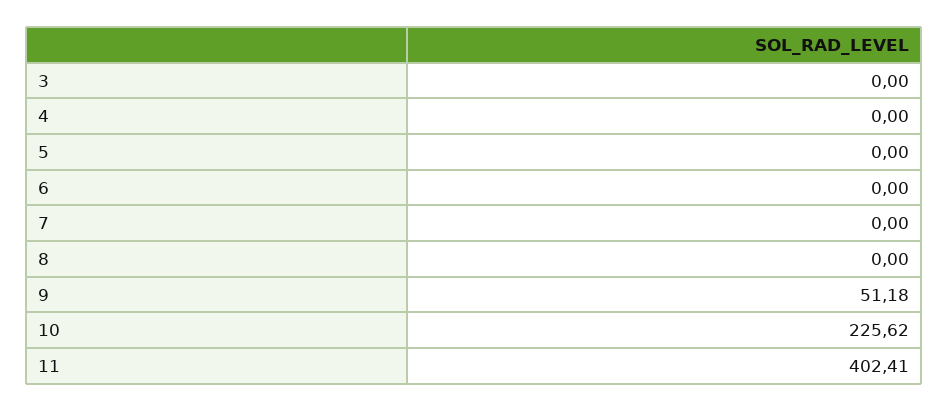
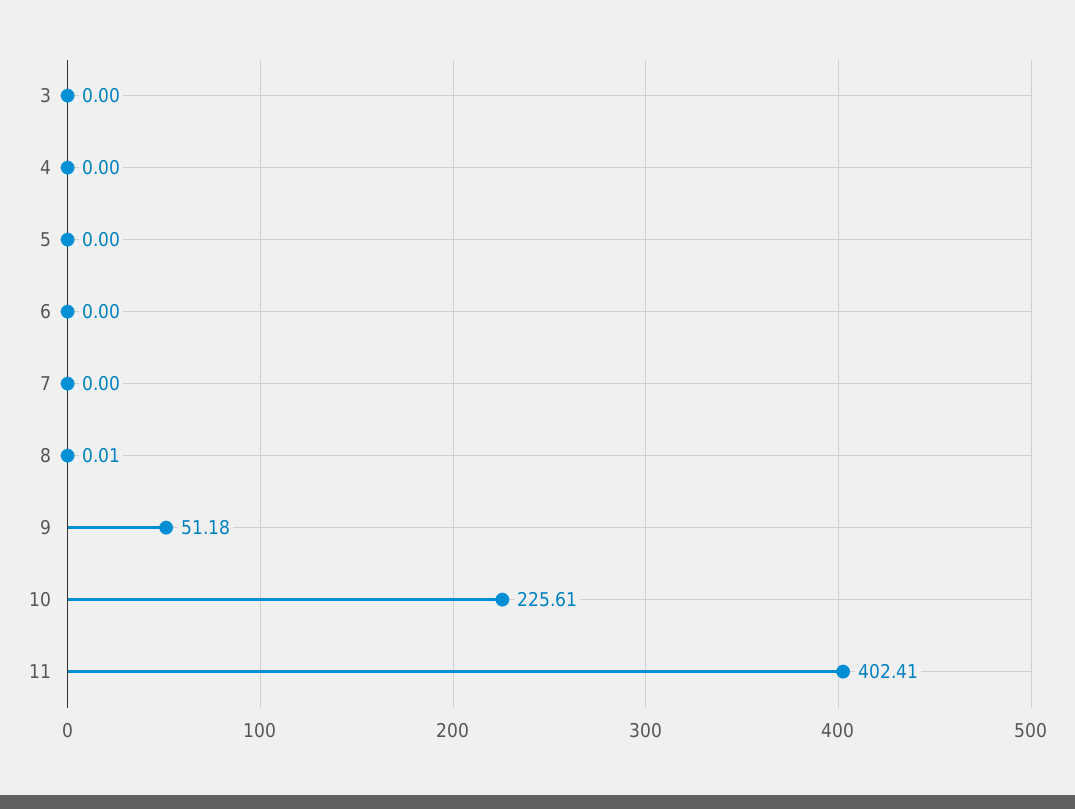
  {
    "3": 0,
    "4": 0,
    "5": 0,
    "6": 0,
    "7": 0,
-   "8": 0,
+   "8": 0.01,
    "9": 51.18,
-   "10": 225.62,
+   "10": 225.61,
    "11": 402.41
  }

